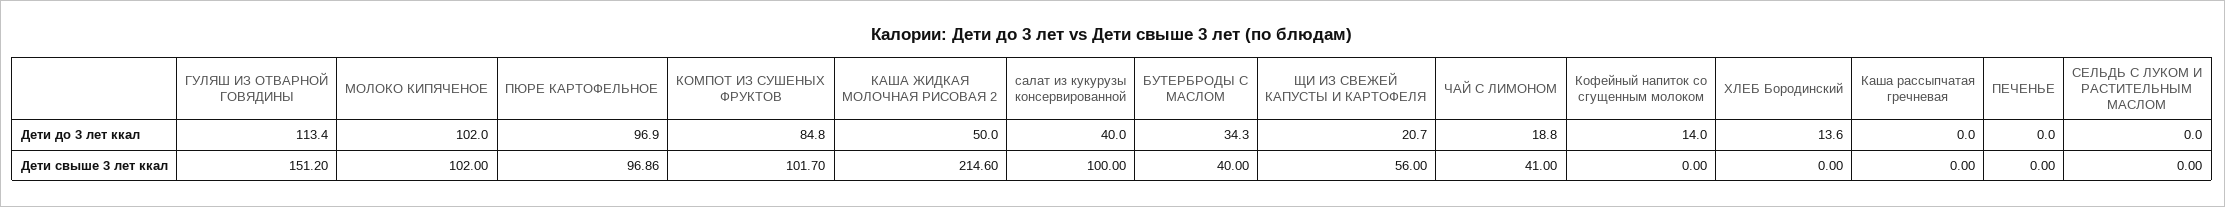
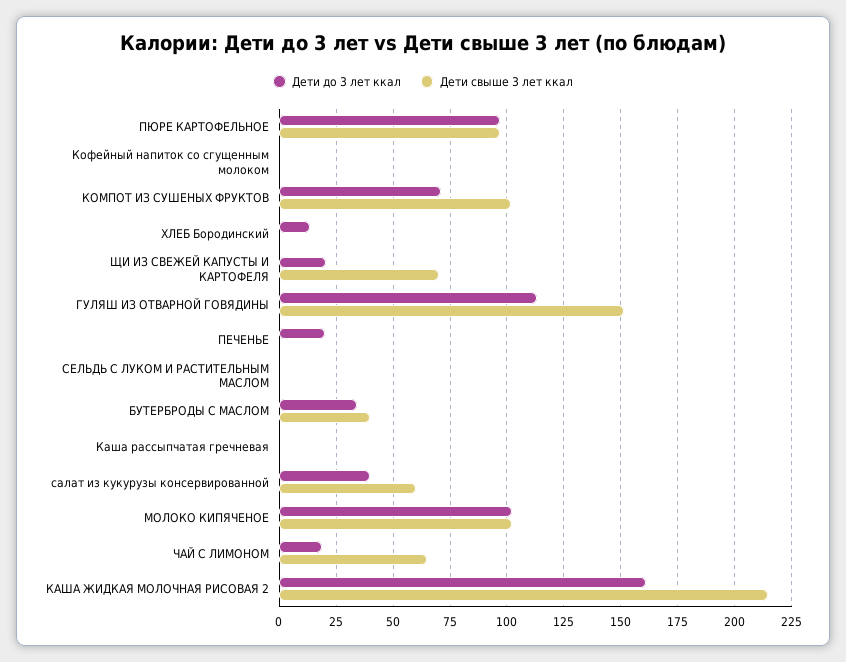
  {
    "Дети до 3 лет ккал": {
      "ГУЛЯШ ИЗ ОТВАРНОЙ ГОВЯДИНЫ": 113.4,
      "МОЛОКО КИПЯЧЕНОЕ": 102,
      "ПЮРЕ КАРТОФЕЛЬНОЕ": 96.9,
-     "КОМПОТ ИЗ СУШЕНЫХ ФРУКТОВ": 84.8,
+     "КОМПОТ ИЗ СУШЕНЫХ ФРУКТОВ": 70,
-     "КАША ЖИДКАЯ МОЛОЧНАЯ РИСОВАЯ 2": 50,
+     "КАША ЖИДКАЯ МОЛОЧНАЯ РИСОВАЯ 2": 160,
      "салат из кукурузы консервированной": 40,
      "БУТЕРБРОДЫ С МАСЛОМ": 34.3,
      "ЩИ ИЗ СВЕЖЕЙ КАПУСТЫ И КАРТОФЕЛЯ": 20.7,
      "ЧАЙ С ЛИМОНОМ": 18.8,
-     "Кофейный напиток со сгущенным молоком": 14,
+     "Кофейный напиток со сгущенным молоком": 0,
      "ХЛЕБ Бородинский": 13.6,
      "Каша рассыпчатая гречневая": 0,
-     "ПЕЧЕНЬЕ": 0,
+     "ПЕЧЕНЬЕ": 20,
      "СЕЛЬДЬ С ЛУКОМ И РАСТИТЕЛЬНЫМ МАСЛОМ": 0
    },
    "Дети свыше 3 лет ккал": {
      "ГУЛЯШ ИЗ ОТВАРНОЙ ГОВЯДИНЫ": 151.2,
      "МОЛОКО КИПЯЧЕНОЕ": 102,
      "ПЮРЕ КАРТОФЕЛЬНОЕ": 96.86,
      "КОМПОТ ИЗ СУШЕНЫХ ФРУКТОВ": 101.7,
      "КАША ЖИДКАЯ МОЛОЧНАЯ РИСОВАЯ 2": 214.6,
-     "салат из кукурузы консервированной": 100,
+     "салат из кукурузы консервированной": 60,
      "БУТЕРБРОДЫ С МАСЛОМ": 40,
-     "ЩИ ИЗ СВЕЖЕЙ КАПУСТЫ И КАРТОФЕЛЯ": 56,
+     "ЩИ ИЗ СВЕЖЕЙ КАПУСТЫ И КАРТОФЕЛЯ": 70,
-     "ЧАЙ С ЛИМОНОМ": 41,
+     "ЧАЙ С ЛИМОНОМ": 65,
      "Кофейный напиток со сгущенным молоком": 0,
      "ХЛЕБ Бородинский": 0,
      "Каша рассыпчатая гречневая": 0,
      "ПЕЧЕНЬЕ": 0,
      "СЕЛЬДЬ С ЛУКОМ И РАСТИТЕЛЬНЫМ МАСЛОМ": 0
    }
  }

